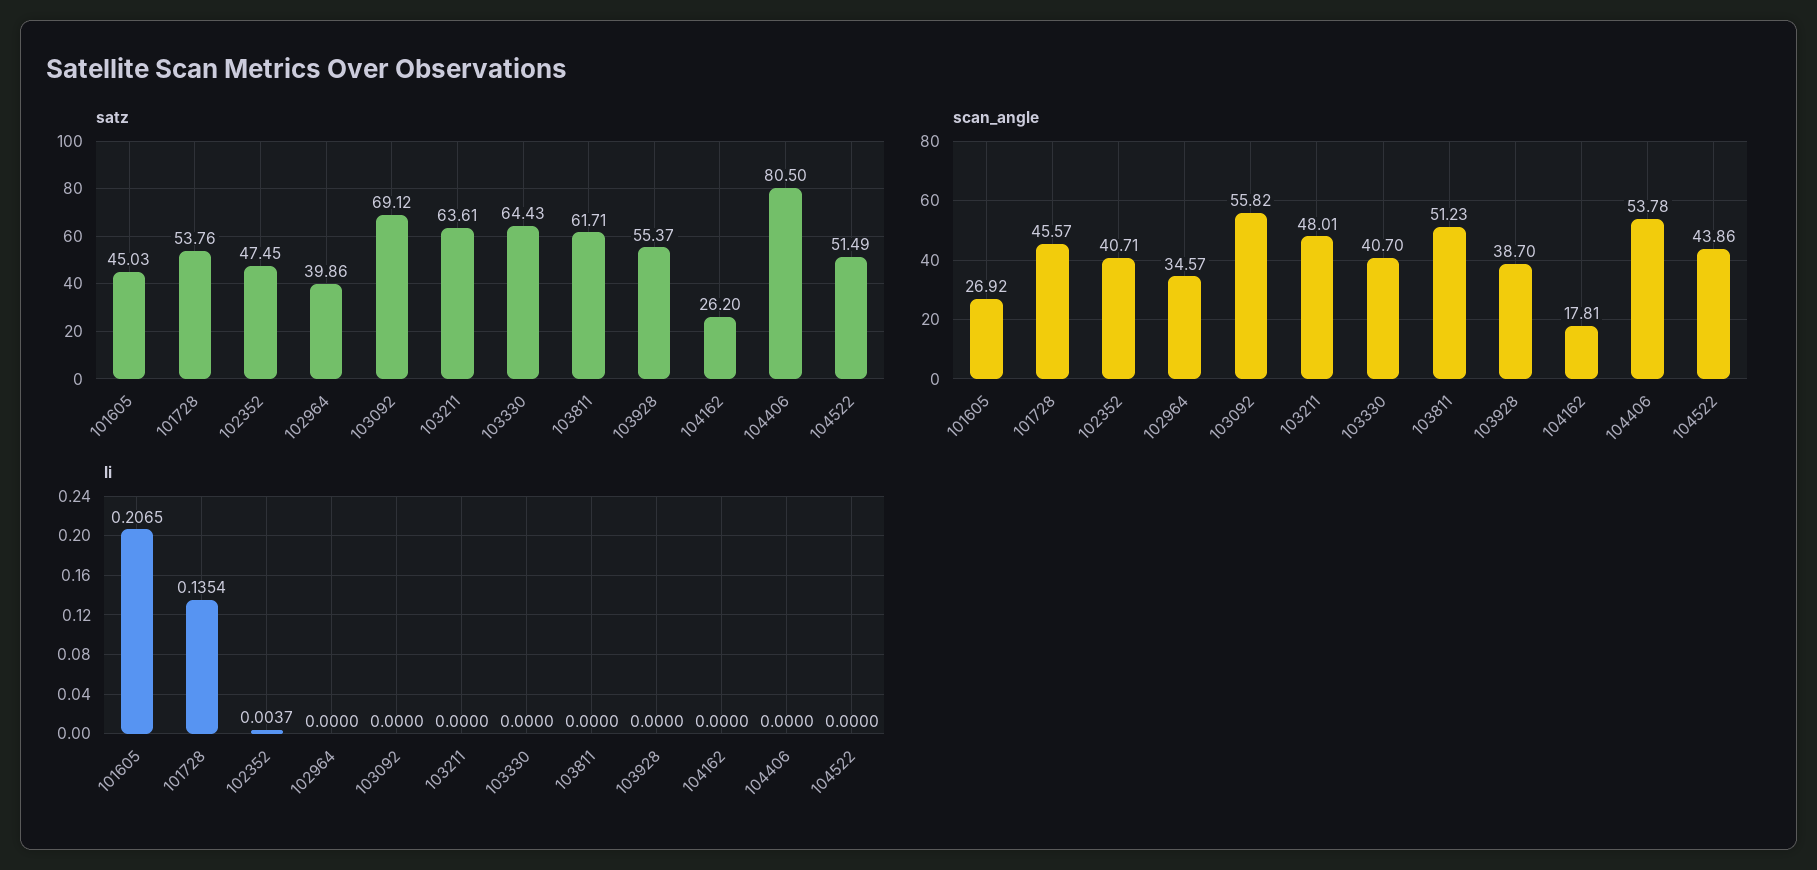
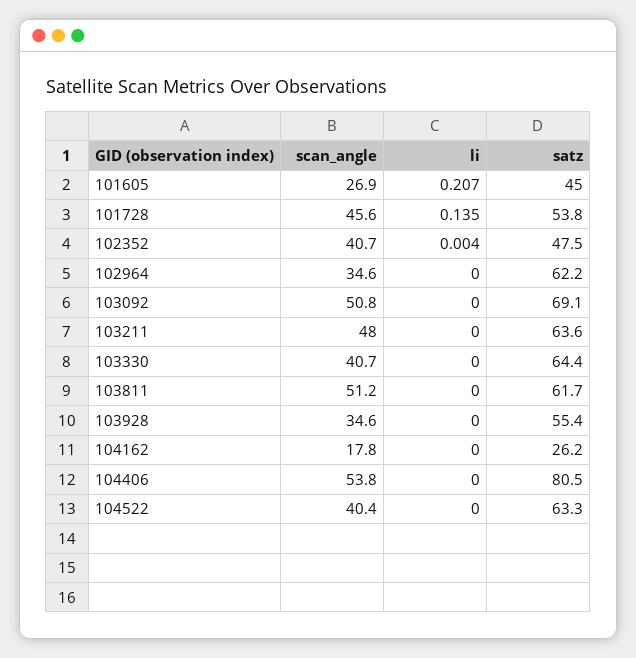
  {
    "satz": {
      "101605": 45.03,
      "101728": 53.76,
      "102352": 47.45,
-     "102964": 39.86,
+     "102964": 62.2,
      "103092": 69.12,
      "103211": 63.61,
      "103330": 64.43,
      "103811": 61.71,
      "103928": 55.37,
      "104162": 26.2,
      "104406": 80.5,
-     "104522": 51.49
+     "104522": 63.3
    },
    "scan_angle": {
      "101605": 26.92,
      "101728": 45.57,
      "102352": 40.71,
      "102964": 34.57,
-     "103092": 55.82,
+     "103092": 50.8,
      "103211": 48.01,
      "103330": 40.7,
      "103811": 51.23,
-     "103928": 38.7,
+     "103928": 34.6,
      "104162": 17.81,
      "104406": 53.78,
-     "104522": 43.86
+     "104522": 40.4
    },
    "li": {
      "101605": 0.2065,
      "101728": 0.1354,
      "102352": 0.0037,
      "102964": 0,
      "103092": 0,
      "103211": 0,
      "103330": 0,
      "103811": 0,
      "103928": 0,
      "104162": 0,
      "104406": 0,
      "104522": 0
    }
  }

